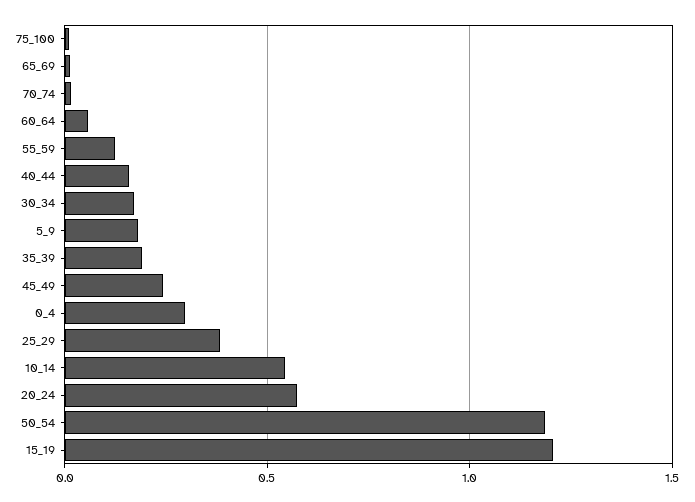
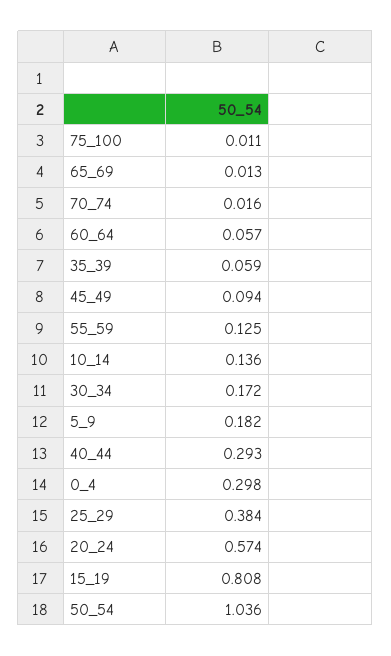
  {
    "75_100": 0.011,
    "65_69": 0.013,
    "70_74": 0.016,
    "60_64": 0.057,
    "55_59": 0.125,
-   "40_44": 0.15,
+   "40_44": 0.293,
    "30_34": 0.172,
    "5_9": 0.182,
-   "35_39": 0.2,
+   "35_39": 0.059,
-   "45_49": 0.25,
+   "45_49": 0.094,
    "0_4": 0.298,
    "25_29": 0.384,
-   "10_14": 0.55,
+   "10_14": 0.136,
    "20_24": 0.574,
-   "50_54": 1.2,
+   "50_54": 1.036,
-   "15_19": 1.2
+   "15_19": 0.808
  }

